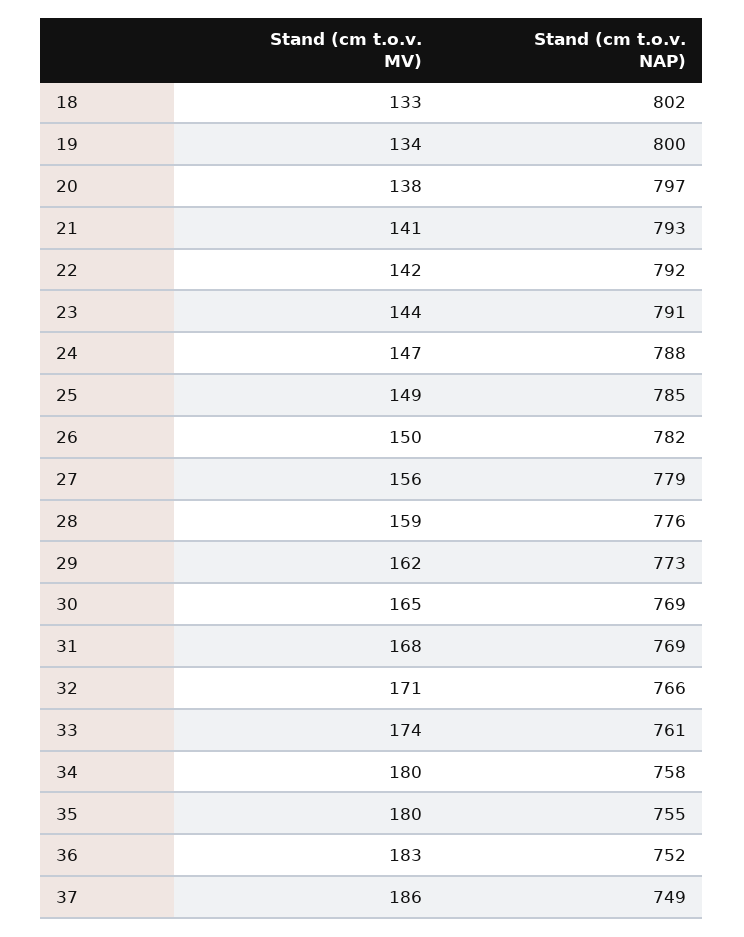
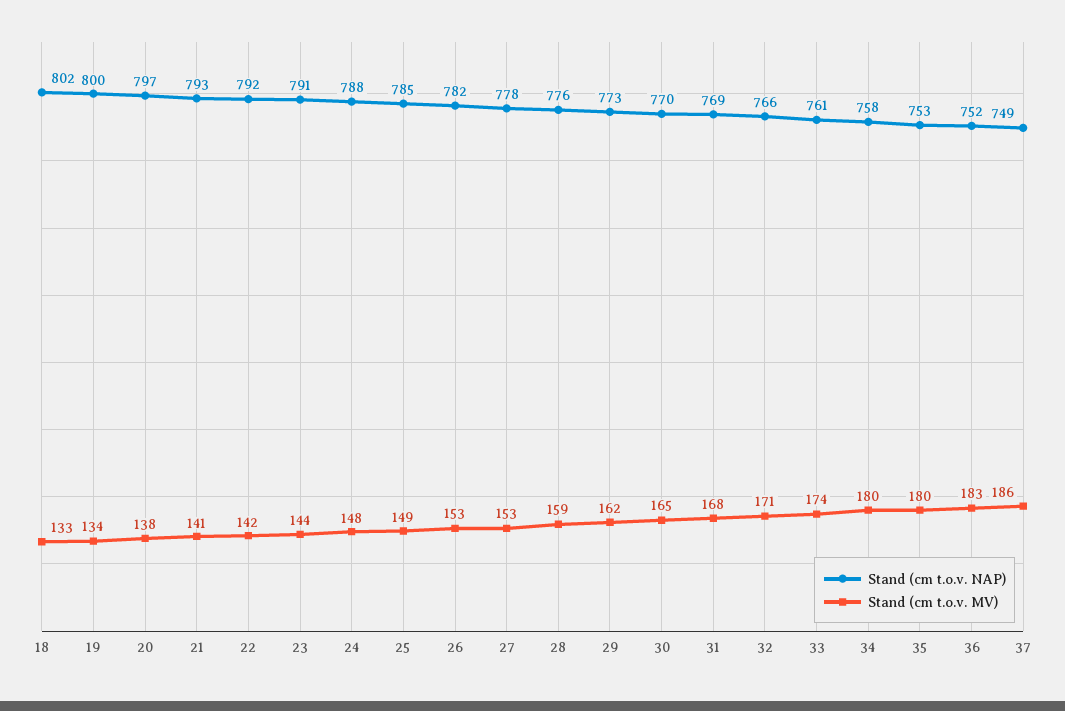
  {
    "Stand (cm t.o.v. MV)": {
      "18": 133,
      "19": 134,
      "20": 138,
      "21": 141,
      "22": 142,
      "23": 144,
-     "24": 147,
+     "24": 148,
      "25": 149,
-     "26": 150,
+     "26": 153,
-     "27": 156,
+     "27": 153,
      "28": 159,
      "29": 162,
      "30": 165,
      "31": 168,
      "32": 171,
      "33": 174,
      "34": 180,
      "35": 180,
      "36": 183,
      "37": 186
    },
    "Stand (cm t.o.v. NAP)": {
      "18": 802,
      "19": 800,
      "20": 797,
      "21": 793,
      "22": 792,
      "23": 791,
      "24": 788,
      "25": 785,
      "26": 782,
-     "27": 779,
+     "27": 778,
      "28": 776,
      "29": 773,
-     "30": 769,
+     "30": 770,
      "31": 769,
      "32": 766,
      "33": 761,
      "34": 758,
-     "35": 755,
+     "35": 753,
      "36": 752,
      "37": 749
    }
  }

